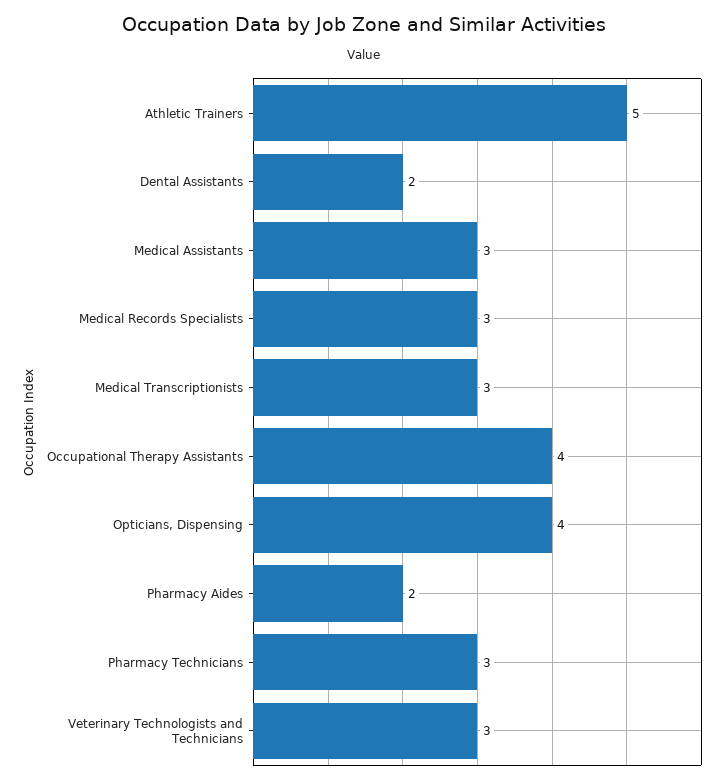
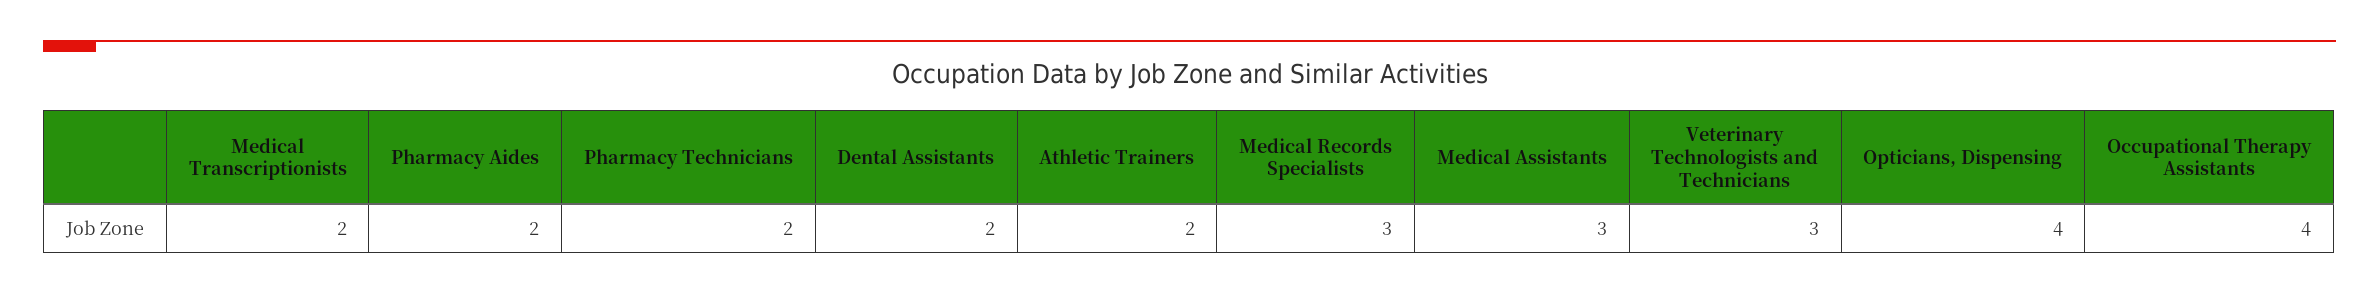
  {
-   "Athletic Trainers": 5,
+   "Athletic Trainers": 2,
    "Dental Assistants": 2,
    "Medical Assistants": 3,
    "Medical Records Specialists": 3,
-   "Medical Transcriptionists": 3,
+   "Medical Transcriptionists": 2,
    "Occupational Therapy Assistants": 4,
    "Opticians, Dispensing": 4,
    "Pharmacy Aides": 2,
-   "Pharmacy Technicians": 3,
+   "Pharmacy Technicians": 2,
    "Veterinary Technologists and Technicians": 3
  }

